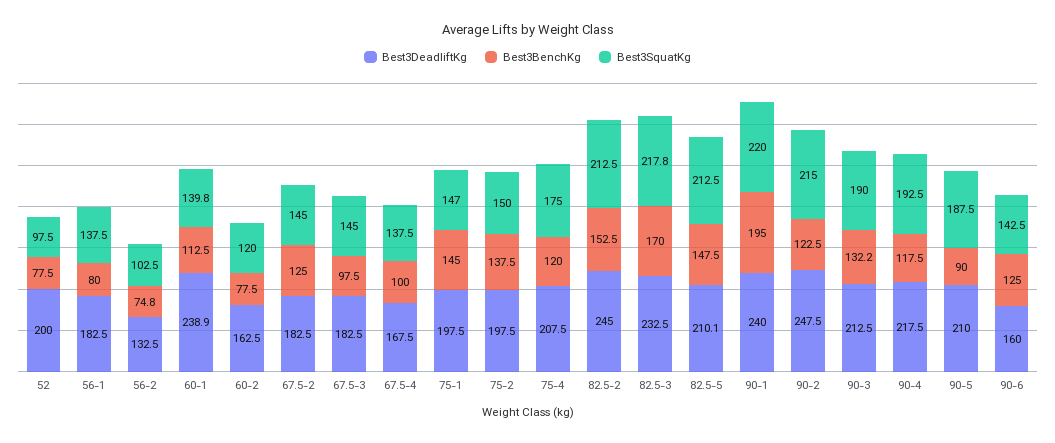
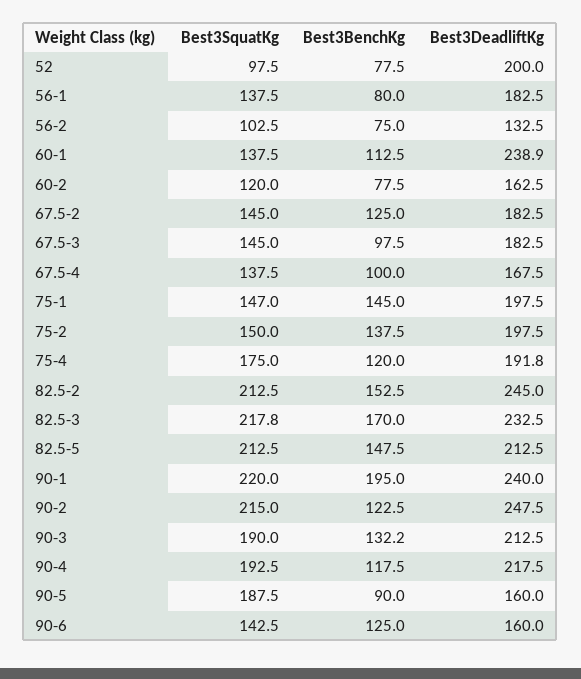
  {
    "Best3DeadliftKg": {
      "52": 200,
      "56-1": 182.5,
      "56-2": 132.5,
      "60-1": 238.9,
      "60-2": 162.5,
      "67.5-2": 182.5,
      "67.5-3": 182.5,
      "67.5-4": 167.5,
      "75-1": 197.5,
      "75-2": 197.5,
-     "75-4": 207.5,
+     "75-4": 191.8,
      "82.5-2": 245,
      "82.5-3": 232.5,
-     "82.5-5": 210.1,
+     "82.5-5": 212.5,
      "90-1": 240,
      "90-2": 247.5,
      "90-3": 212.5,
      "90-4": 217.5,
-     "90-5": 210,
+     "90-5": 160,
      "90-6": 160
    },
    "Best3BenchKg": {
      "52": 77.5,
      "56-1": 80,
-     "56-2": 74.8,
+     "56-2": 75,
      "60-1": 112.5,
      "60-2": 77.5,
      "67.5-2": 125,
      "67.5-3": 97.5,
      "67.5-4": 100,
      "75-1": 145,
      "75-2": 137.5,
      "75-4": 120,
      "82.5-2": 152.5,
      "82.5-3": 170,
      "82.5-5": 147.5,
      "90-1": 195,
      "90-2": 122.5,
      "90-3": 132.2,
      "90-4": 117.5,
      "90-5": 90,
      "90-6": 125
    },
    "Best3SquatKg": {
      "52": 97.5,
      "56-1": 137.5,
      "56-2": 102.5,
-     "60-1": 139.8,
+     "60-1": 137.5,
      "60-2": 120,
      "67.5-2": 145,
      "67.5-3": 145,
      "67.5-4": 137.5,
      "75-1": 147,
      "75-2": 150,
      "75-4": 175,
      "82.5-2": 212.5,
      "82.5-3": 217.8,
      "82.5-5": 212.5,
      "90-1": 220,
      "90-2": 215,
      "90-3": 190,
      "90-4": 192.5,
      "90-5": 187.5,
      "90-6": 142.5
    }
  }

